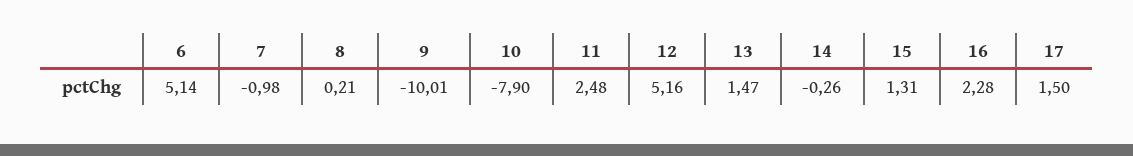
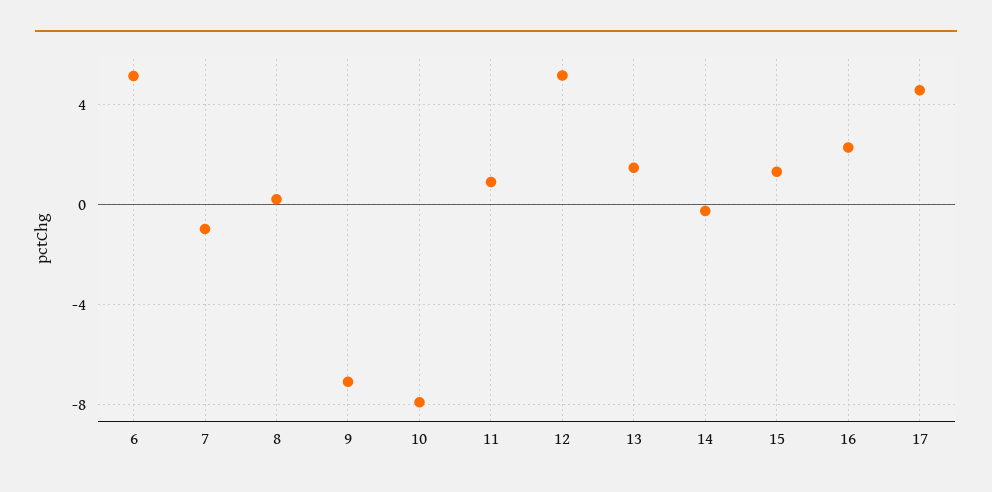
  {
    "6": 5.14,
    "7": -0.98,
    "8": 0.21,
-   "9": -10.01,
+   "9": -7,
    "10": -7.9,
-   "11": 2.48,
+   "11": 1,
    "12": 5.16,
    "13": 1.47,
    "14": -0.26,
    "15": 1.31,
    "16": 2.28,
-   "17": 1.5
+   "17": 4.5
  }

